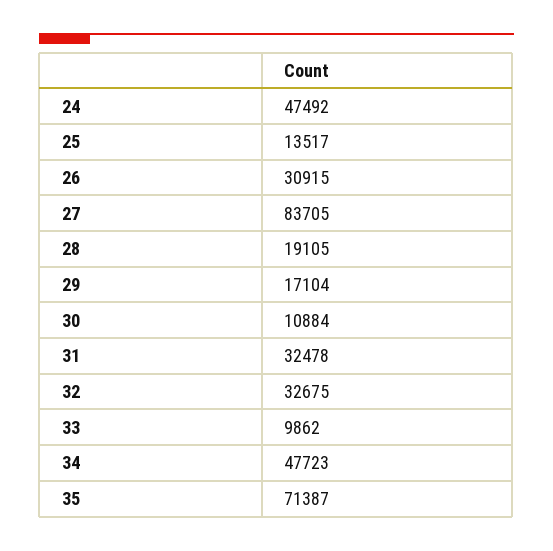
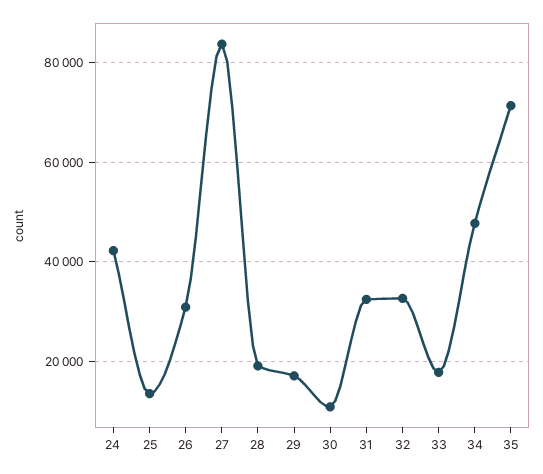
  {
-   "24": 47492,
+   "24": 42000,
    "25": 13517,
    "26": 30915,
    "27": 83705,
    "28": 19105,
    "29": 17104,
    "30": 10884,
    "31": 32478,
    "32": 32675,
-   "33": 9862,
+   "33": 18000,
    "34": 47723,
    "35": 71387
  }

